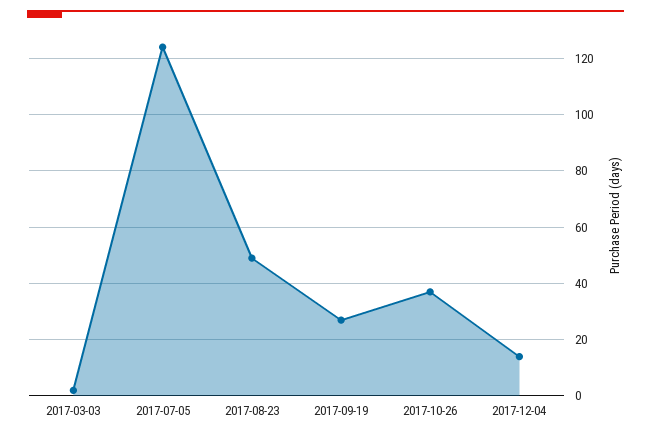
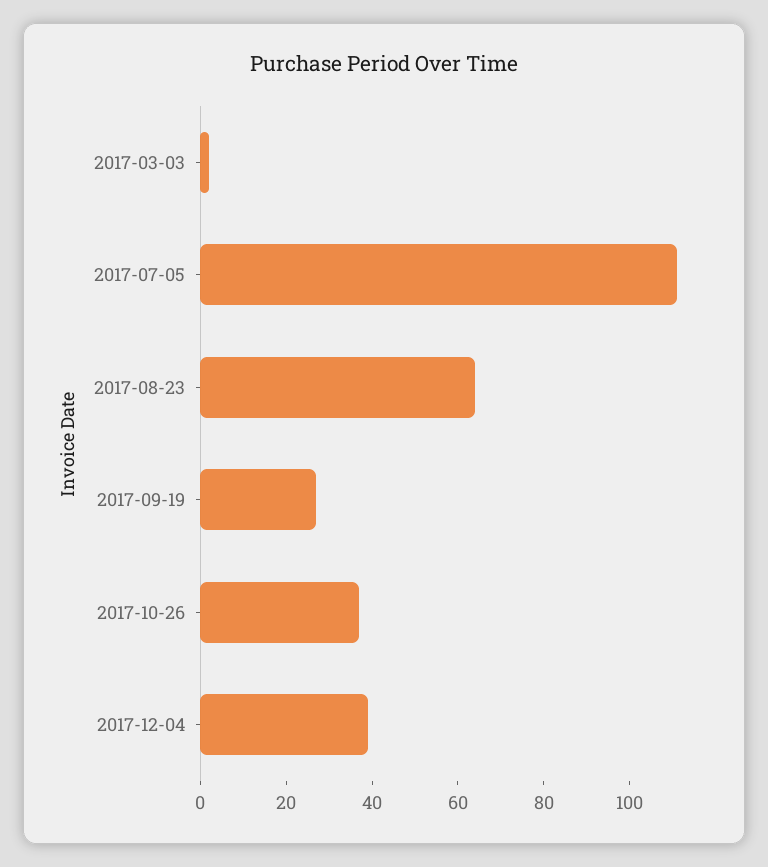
  {
    "2017-03-03": 0,
-   "2017-07-05": 125,
+   "2017-07-05": 110,
-   "2017-08-23": 50,
+   "2017-08-23": 65,
    "2017-09-19": 25,
    "2017-10-26": 35,
-   "2017-12-04": 15
+   "2017-12-04": 40
  }

